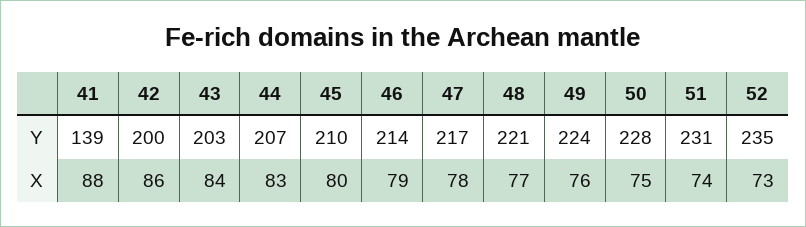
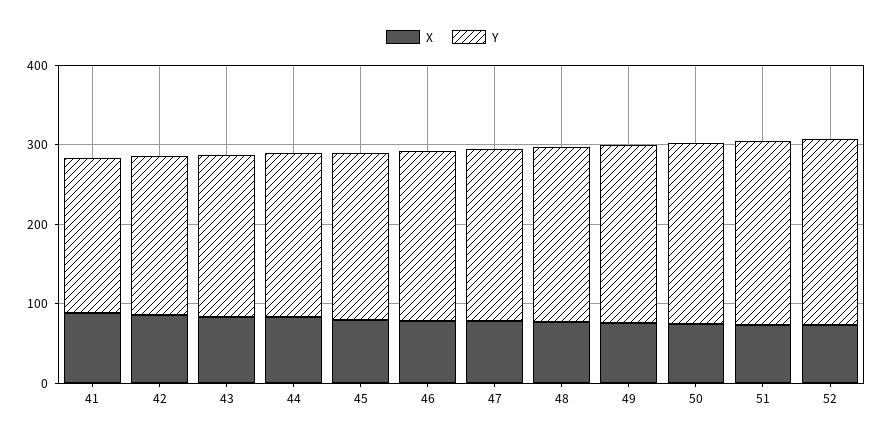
  {
    "Y": {
-     "41": 139,
+     "41": 200,
      "42": 200,
      "43": 203,
      "44": 207,
      "45": 210,
      "46": 214,
      "47": 217,
      "48": 221,
      "49": 224,
      "50": 228,
      "51": 231,
      "52": 235
    },
    "X": {
      "41": 88,
      "42": 86,
      "43": 84,
      "44": 83,
      "45": 80,
      "46": 79,
      "47": 78,
      "48": 77,
      "49": 76,
      "50": 75,
      "51": 74,
      "52": 73
    }
  }

